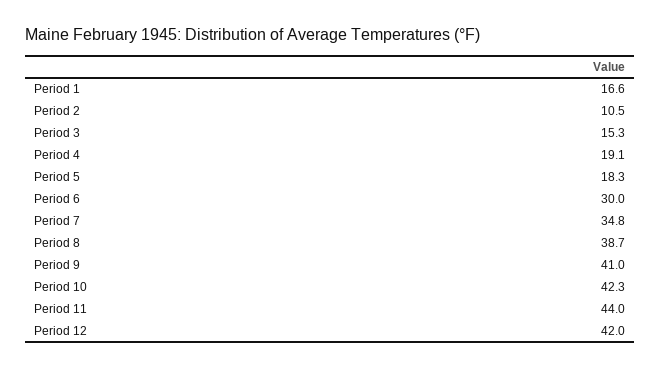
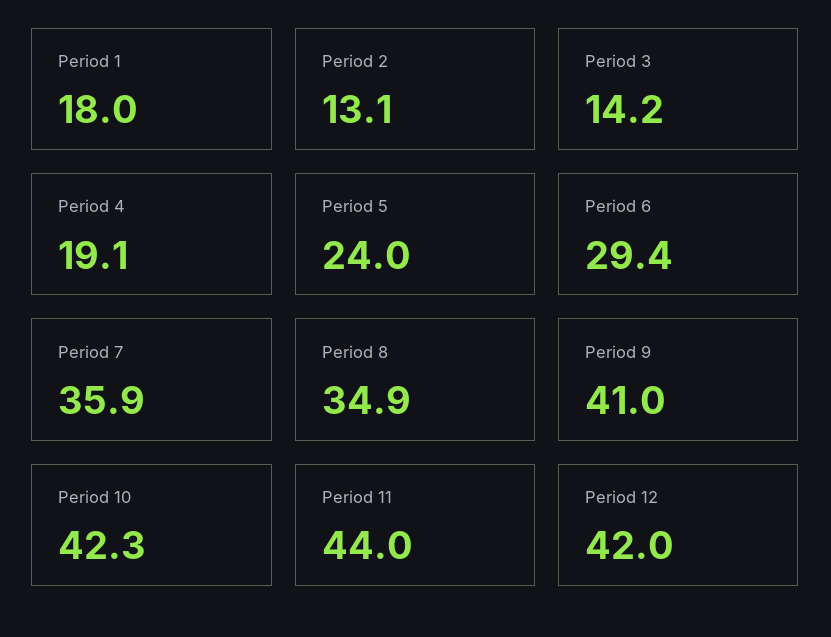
  {
-   "Period 1": 16.6,
+   "Period 1": 18,
-   "Period 2": 10.5,
+   "Period 2": 13.1,
-   "Period 3": 15.3,
+   "Period 3": 14.2,
    "Period 4": 19.1,
-   "Period 5": 18.3,
+   "Period 5": 24,
-   "Period 6": 30,
+   "Period 6": 29.4,
-   "Period 7": 34.8,
+   "Period 7": 35.9,
-   "Period 8": 38.7,
+   "Period 8": 34.9,
    "Period 9": 41,
    "Period 10": 42.3,
    "Period 11": 44,
    "Period 12": 42
  }

